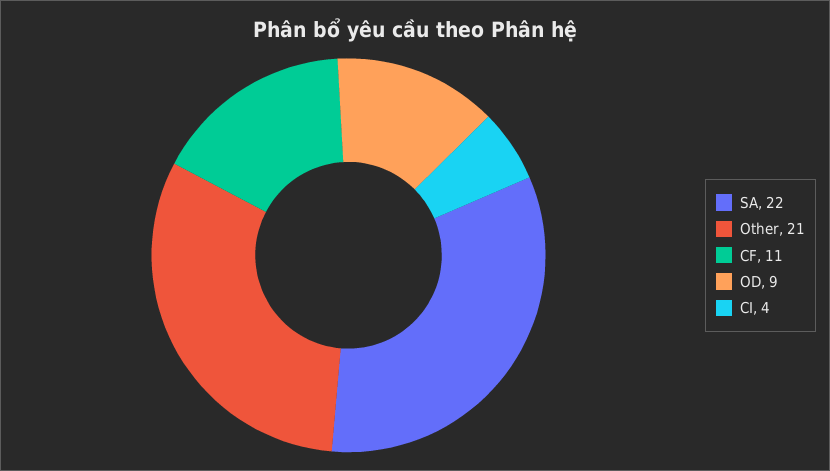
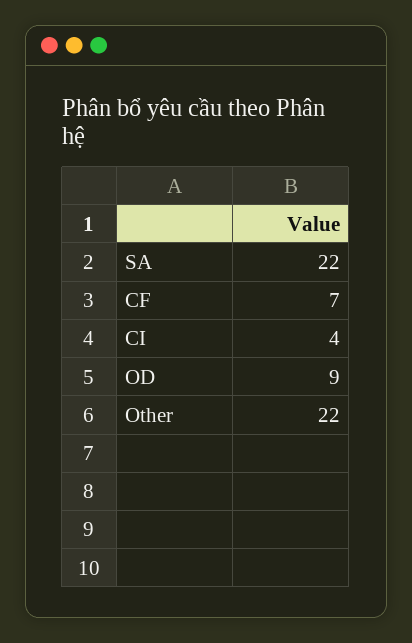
  {
    "SA": 22,
-   "Other": 21,
+   "Other": 22,
-   "CF": 11,
+   "CF": 7,
    "OD": 9,
    "CI": 4
  }

